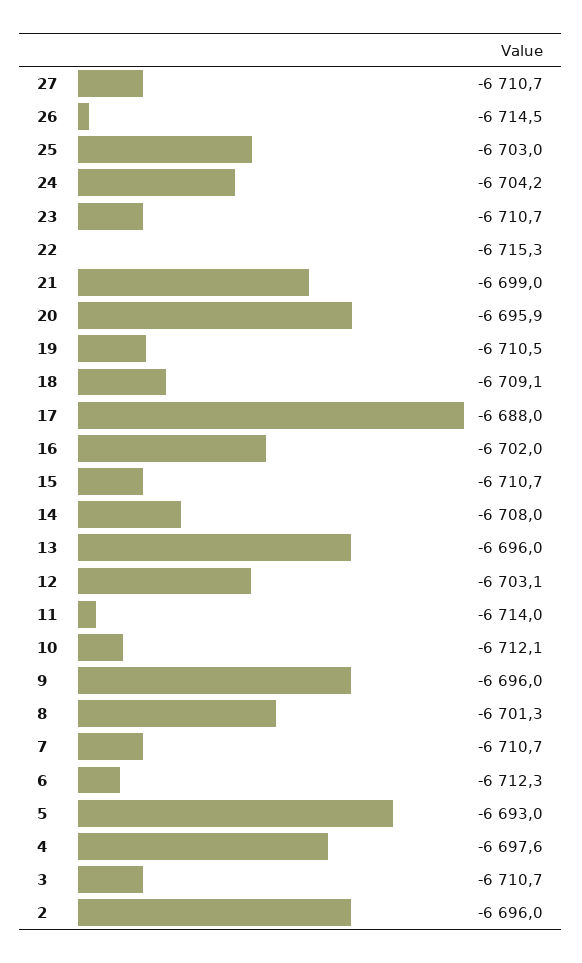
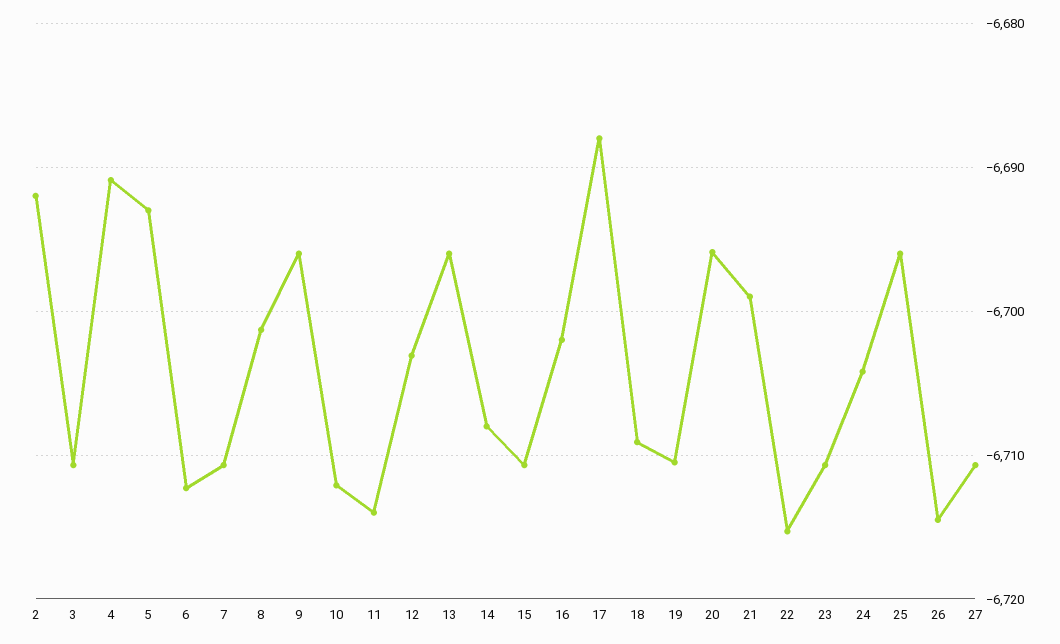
  {
    "27": -6710.7,
    "26": -6714.5,
-   "25": -6703,
+   "25": -6696,
    "24": -6704.2,
    "23": -6710.7,
    "22": -6715.3,
    "21": -6699,
    "20": -6695.9,
    "19": -6710.5,
    "18": -6709.1,
    "17": -6688,
    "16": -6702,
    "15": -6710.7,
    "14": -6708,
    "13": -6696,
    "12": -6703.1,
    "11": -6714,
    "10": -6712.1,
    "9": -6696,
    "8": -6701.3,
    "7": -6710.7,
    "6": -6712.3,
    "5": -6693,
-   "4": -6697.6,
+   "4": -6691,
    "3": -6710.7,
-   "2": -6696
+   "2": -6692
  }

